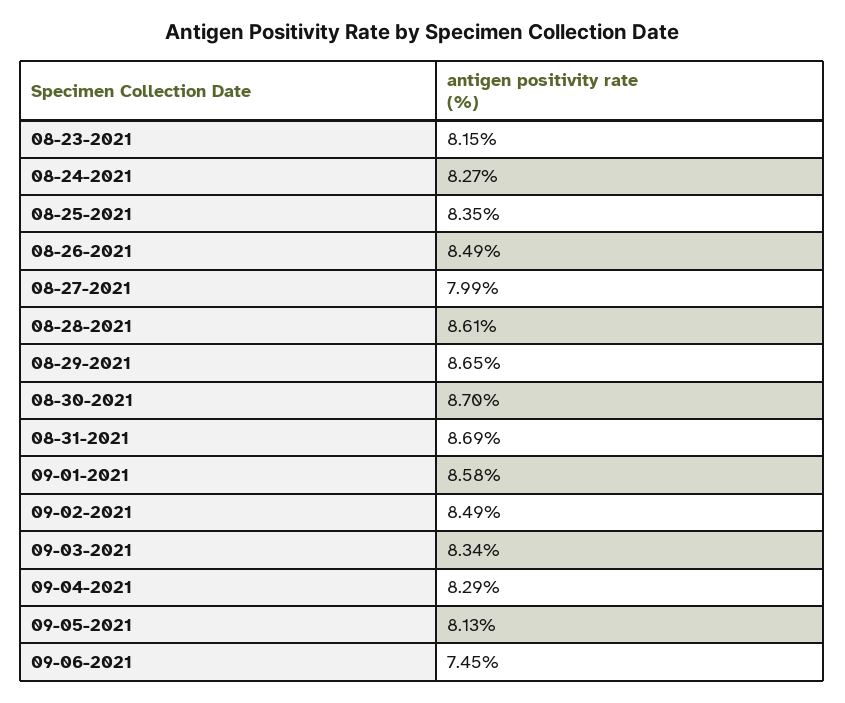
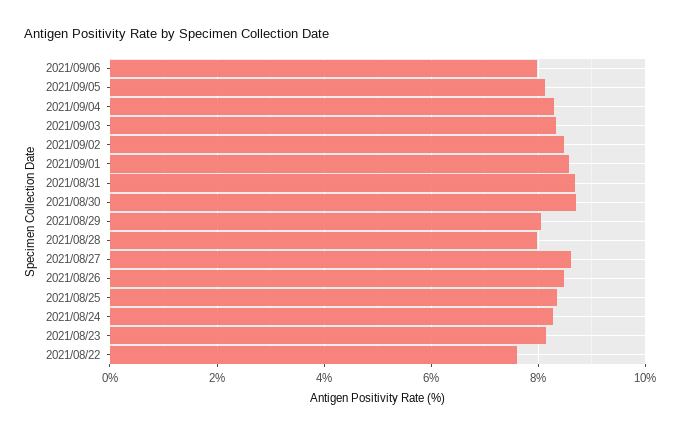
  {
    "08-23-2021": 8.15,
    "08-24-2021": 8.27,
    "08-25-2021": 8.35,
    "08-26-2021": 8.49,
-   "08-27-2021": 7.99,
+   "08-27-2021": 8.6,
-   "08-28-2021": 8.61,
+   "08-28-2021": 8,
-   "08-29-2021": 8.65,
+   "08-29-2021": 8,
    "08-30-2021": 8.7,
    "08-31-2021": 8.69,
    "09-01-2021": 8.58,
    "09-02-2021": 8.49,
    "09-03-2021": 8.34,
    "09-04-2021": 8.29,
    "09-05-2021": 8.13,
-   "09-06-2021": 7.45
+   "09-06-2021": 8,
+   "2021/08/22": 7.6
  }

